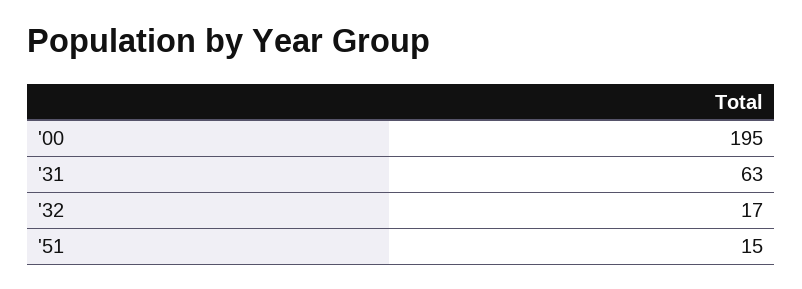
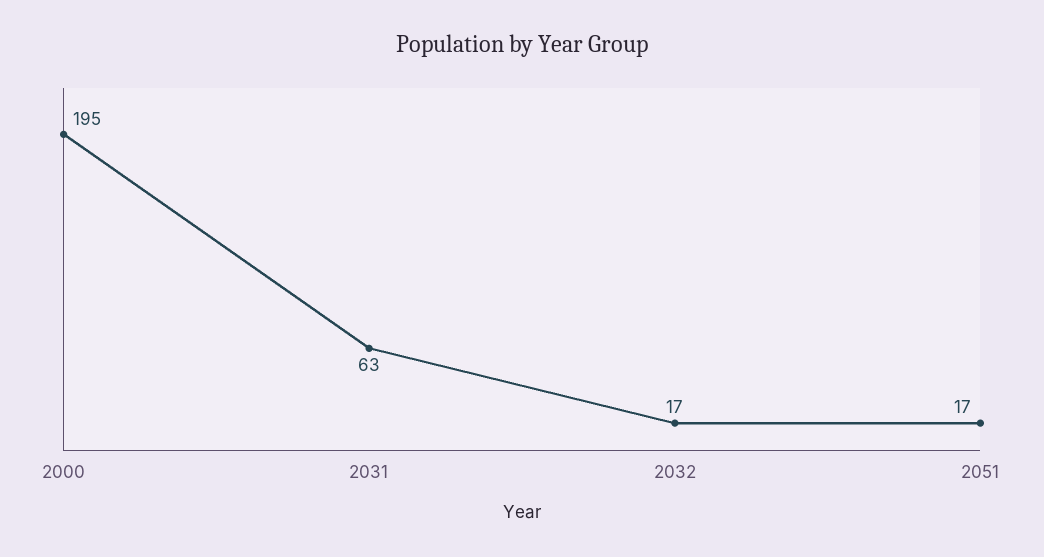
  {
    "'00": 195,
    "'31": 63,
    "'32": 17,
-   "'51": 15
+   "'51": 17
  }

